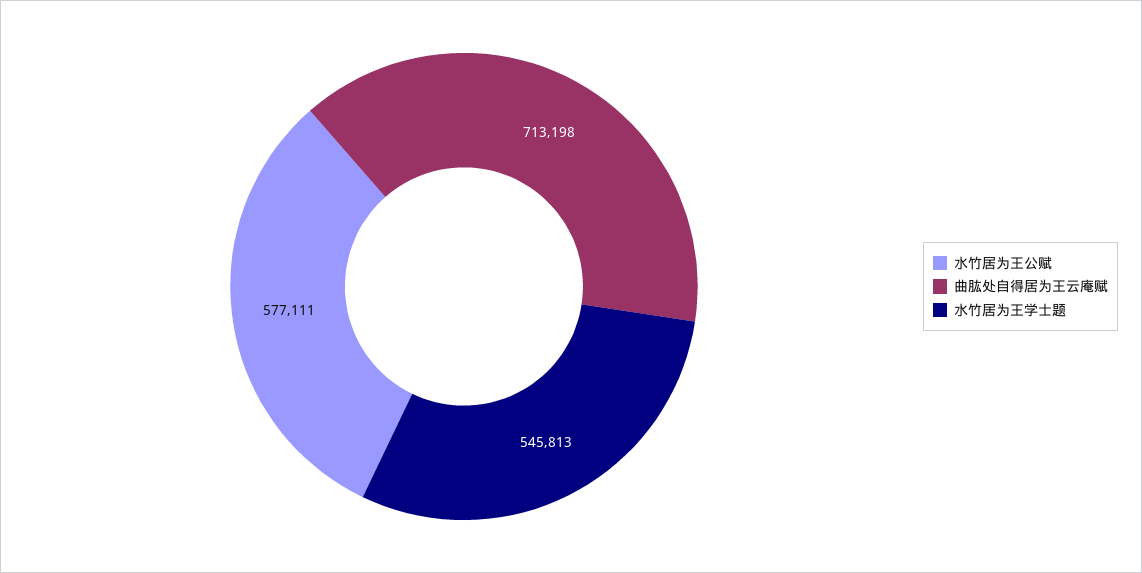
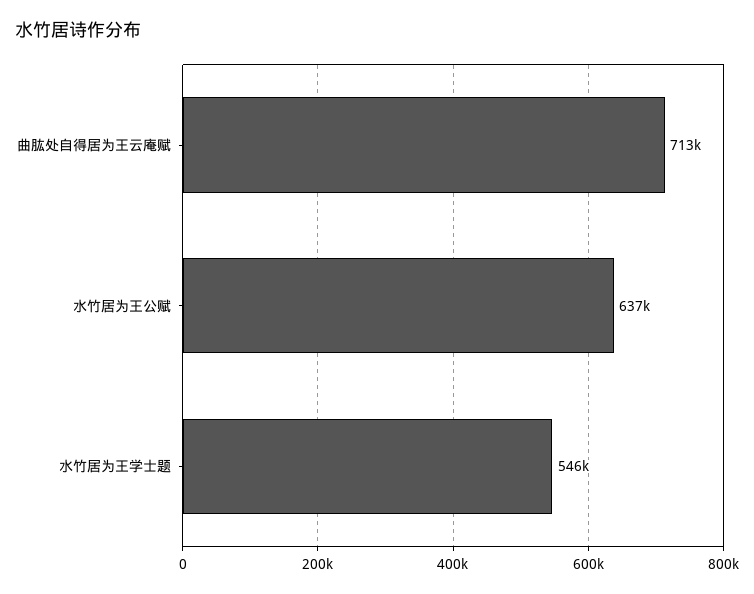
  {
-   "水竹居为王公赋": 577111,
+   "水竹居为王公赋": 637000,
    "曲肱处自得居为王云庵赋": 713198,
    "水竹居为王学士题": 545813
  }

